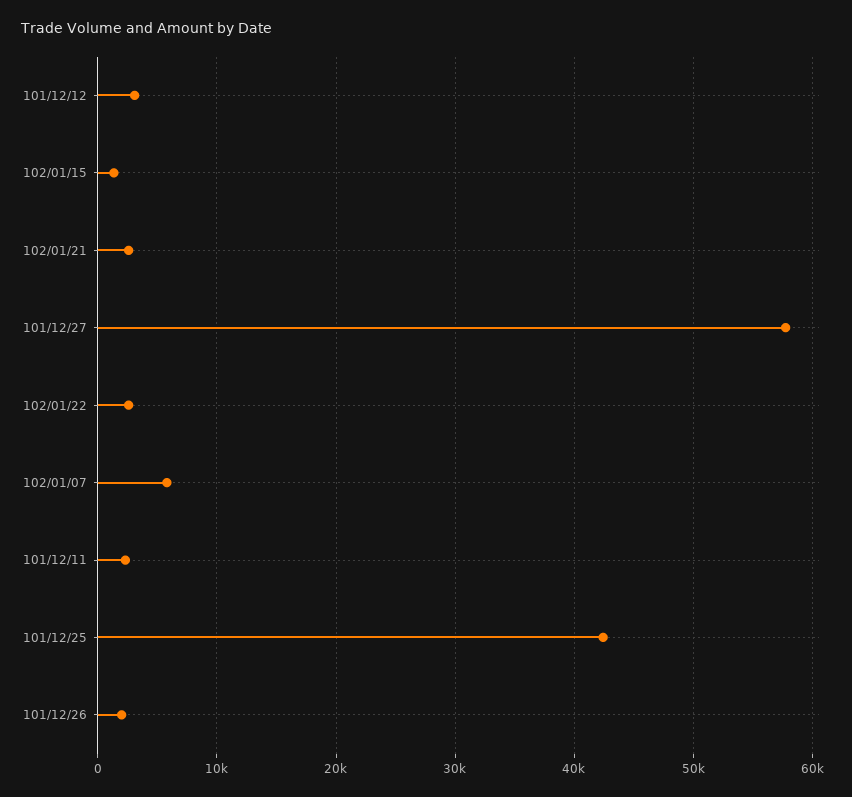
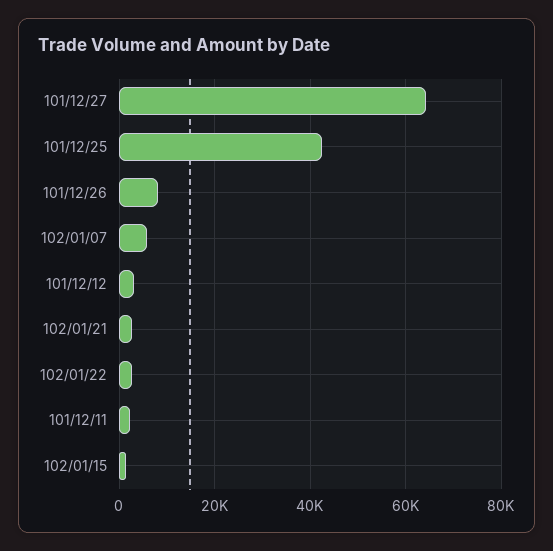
  {
    "101/12/12": 3000,
    "102/01/15": 1000,
    "102/01/21": 3000,
-   "101/12/27": 58000,
+   "101/12/27": 64000,
    "102/01/22": 3000,
    "102/01/07": 6000,
    "101/12/11": 2000,
    "101/12/25": 42000,
-   "101/12/26": 2000
+   "101/12/26": 8000
  }

